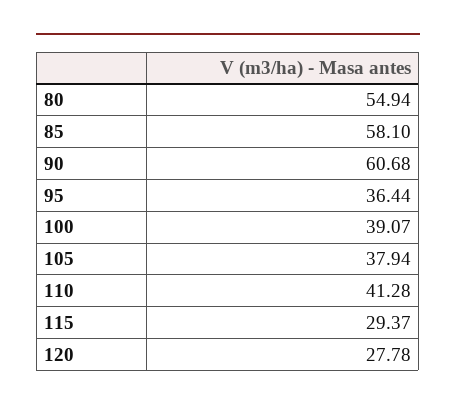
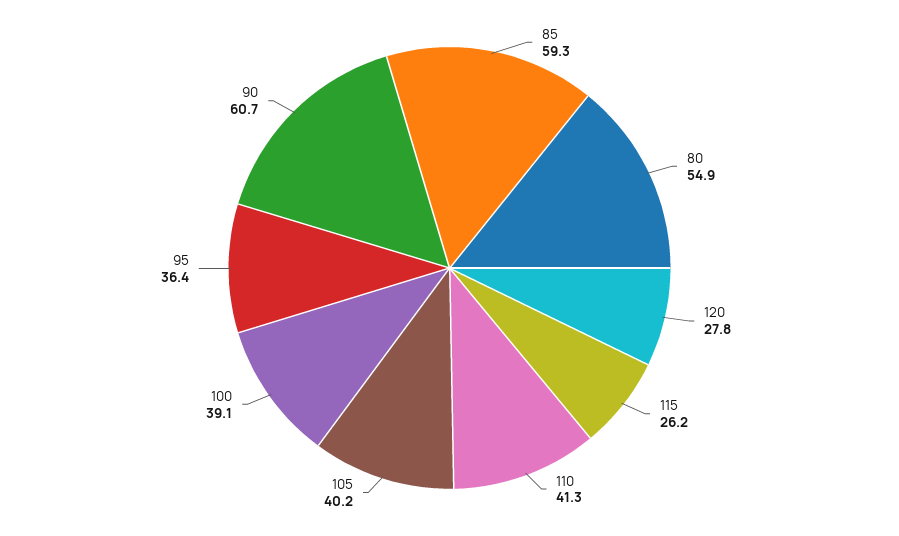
  {
    "80": 54.94,
-   "85": 58.1,
+   "85": 59.3,
    "90": 60.68,
    "95": 36.44,
    "100": 39.07,
-   "105": 37.94,
+   "105": 40.2,
    "110": 41.28,
-   "115": 29.37,
+   "115": 26.2,
    "120": 27.78
  }

